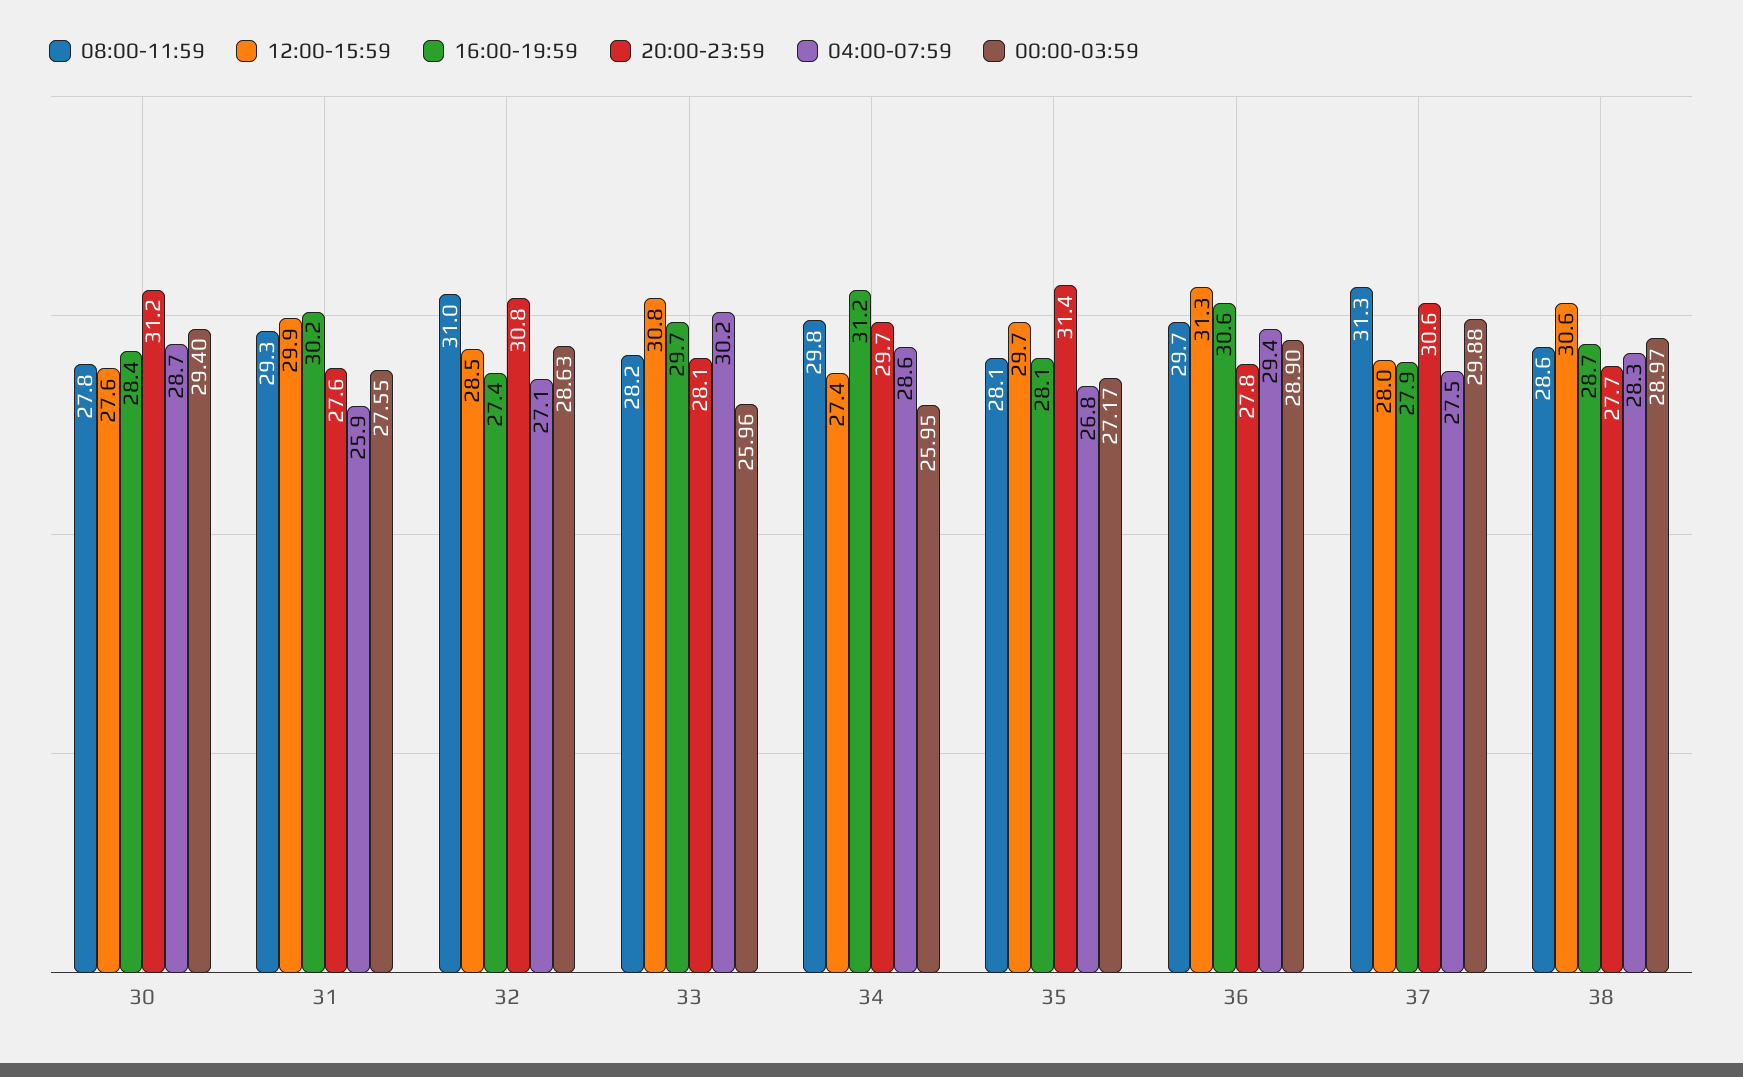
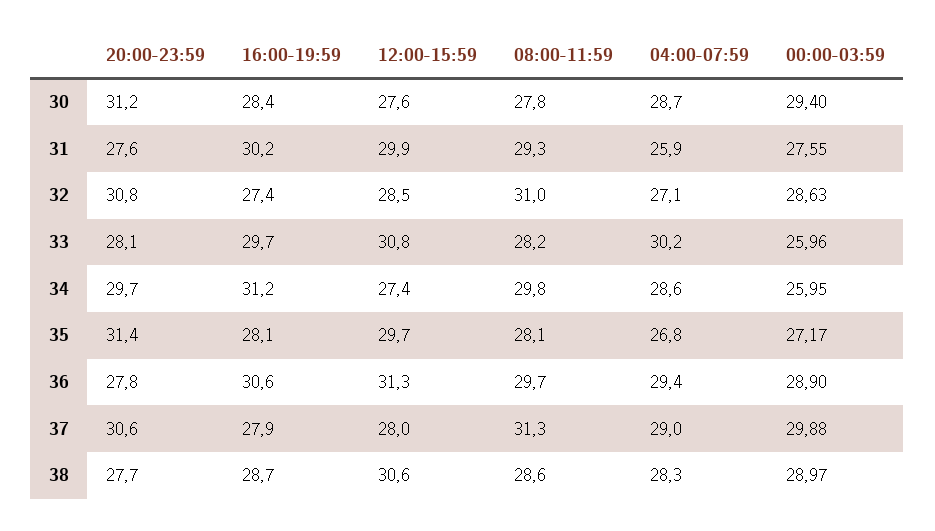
  {
    "08:00-11:59": {
      "30": 27.8,
      "31": 29.3,
      "32": 31,
      "33": 28.2,
      "34": 29.8,
      "35": 28.1,
      "36": 29.7,
      "37": 31.3,
      "38": 28.6
    },
    "12:00-15:59": {
      "30": 27.6,
      "31": 29.9,
      "32": 28.5,
      "33": 30.8,
      "34": 27.4,
      "35": 29.7,
      "36": 31.3,
      "37": 28,
      "38": 30.6
    },
    "16:00-19:59": {
      "30": 28.4,
      "31": 30.2,
      "32": 27.4,
      "33": 29.7,
      "34": 31.2,
      "35": 28.1,
      "36": 30.6,
      "37": 27.9,
      "38": 28.7
    },
    "20:00-23:59": {
      "30": 31.2,
      "31": 27.6,
      "32": 30.8,
      "33": 28.1,
      "34": 29.7,
      "35": 31.4,
      "36": 27.8,
      "37": 30.6,
      "38": 27.7
    },
    "04:00-07:59": {
      "30": 28.7,
      "31": 25.9,
      "32": 27.1,
      "33": 30.2,
      "34": 28.6,
      "35": 26.8,
      "36": 29.4,
-     "37": 27.5,
+     "37": 29,
      "38": 28.3
    },
    "00:00-03:59": {
      "30": 29.4,
      "31": 27.55,
      "32": 28.63,
      "33": 25.96,
      "34": 25.95,
      "35": 27.17,
      "36": 28.9,
      "37": 29.88,
      "38": 28.97
    }
  }

